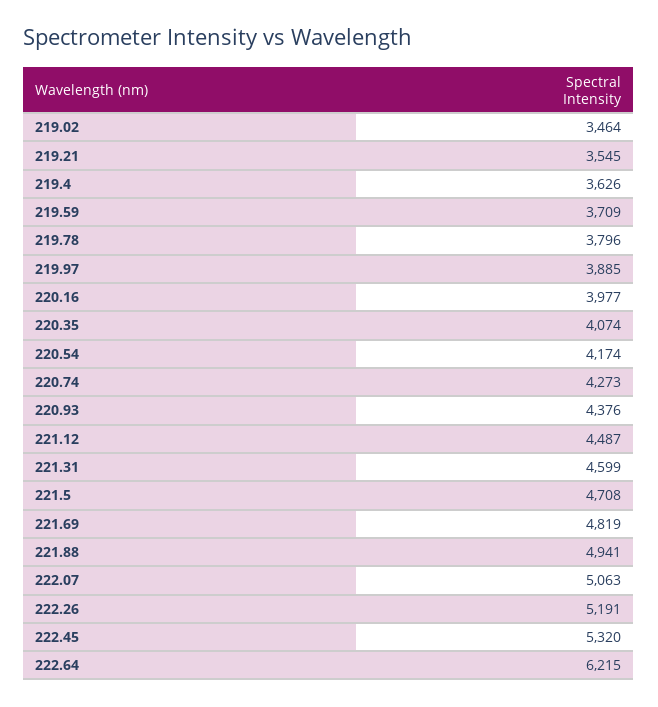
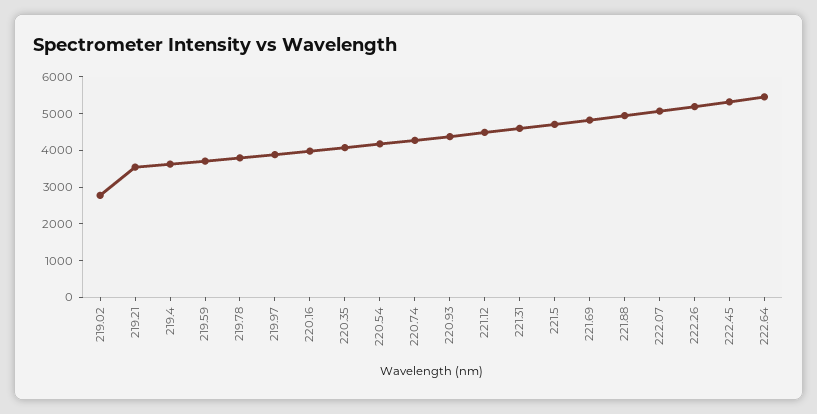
  {
-   "219.02": 3464,
+   "219.02": 2750,
    "219.21": 3545,
    "219.4": 3626,
    "219.59": 3709,
    "219.78": 3796,
    "219.97": 3885,
    "220.16": 3977,
    "220.35": 4074,
    "220.54": 4174,
    "220.74": 4273,
    "220.93": 4376,
    "221.12": 4487,
    "221.31": 4599,
    "221.5": 4708,
    "221.69": 4819,
    "221.88": 4941,
    "222.07": 5063,
    "222.26": 5191,
    "222.45": 5320,
-   "222.64": 6215
+   "222.64": 5500
  }

